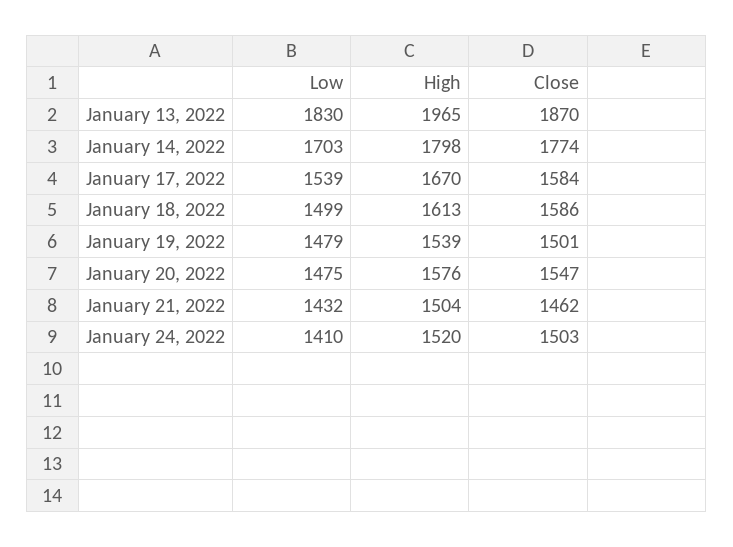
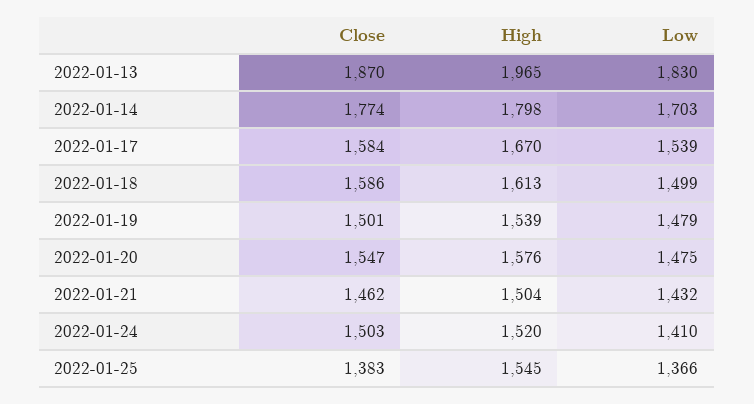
  {
    "Low": {
      "January 13, 2022": 1830,
      "January 14, 2022": 1703,
      "January 17, 2022": 1539,
      "January 18, 2022": 1499,
      "January 19, 2022": 1479,
      "January 20, 2022": 1475,
      "January 21, 2022": 1432,
-     "January 24, 2022": 1410
+     "January 24, 2022": 1410,
+     "2022-01-25": 1366
    },
    "High": {
      "January 13, 2022": 1965,
      "January 14, 2022": 1798,
      "January 17, 2022": 1670,
      "January 18, 2022": 1613,
      "January 19, 2022": 1539,
      "January 20, 2022": 1576,
      "January 21, 2022": 1504,
-     "January 24, 2022": 1520
+     "January 24, 2022": 1520,
+     "2022-01-25": 1545
    },
    "Close": {
      "January 13, 2022": 1870,
      "January 14, 2022": 1774,
      "January 17, 2022": 1584,
      "January 18, 2022": 1586,
      "January 19, 2022": 1501,
      "January 20, 2022": 1547,
      "January 21, 2022": 1462,
-     "January 24, 2022": 1503
+     "January 24, 2022": 1503,
+     "2022-01-25": 1383
    }
  }

